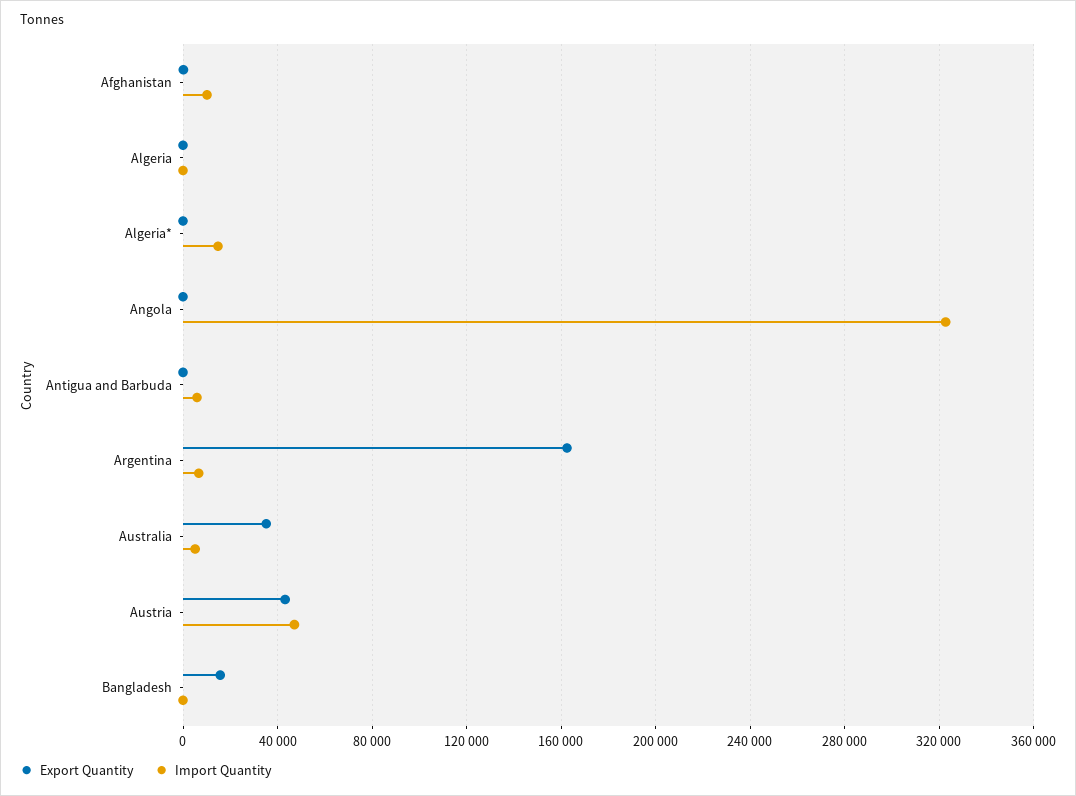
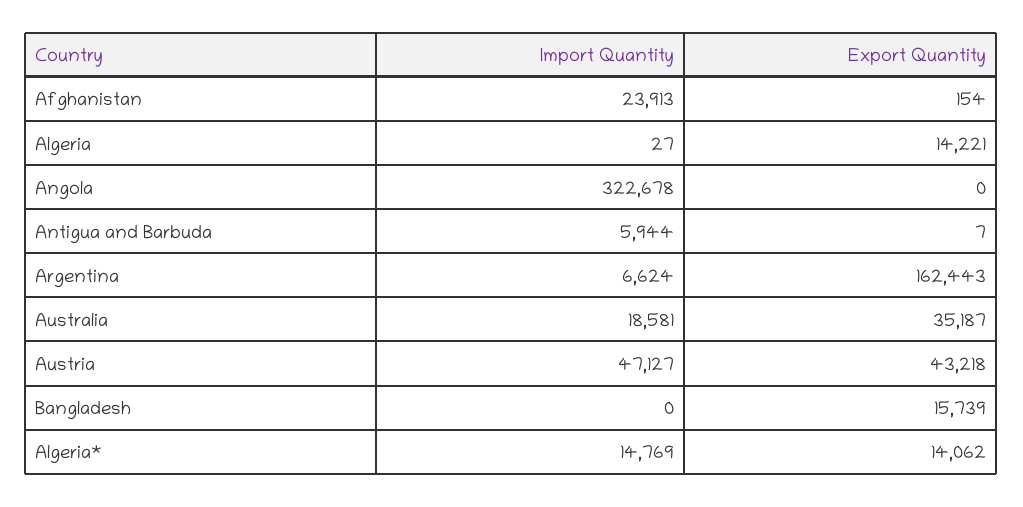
  {
    "Export Quantity": {
      "Afghanistan": 154,
-     "Algeria": 0,
+     "Algeria": 14221,
-     "Algeria*": 0,
+     "Algeria*": 14062,
      "Angola": 0,
      "Antigua and Barbuda": 7,
      "Argentina": 162443,
      "Australia": 35187,
      "Austria": 43218,
      "Bangladesh": 15739
    },
    "Import Quantity": {
-     "Afghanistan": 10000,
+     "Afghanistan": 23913,
      "Algeria": 27,
      "Algeria*": 14769,
      "Angola": 322678,
      "Antigua and Barbuda": 5944,
      "Argentina": 6624,
-     "Australia": 5000,
+     "Australia": 18581,
      "Austria": 47127,
      "Bangladesh": 0
    }
  }

